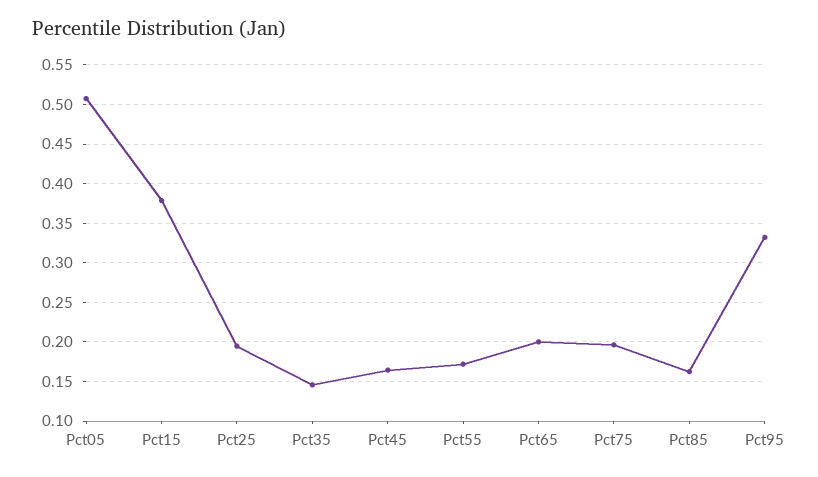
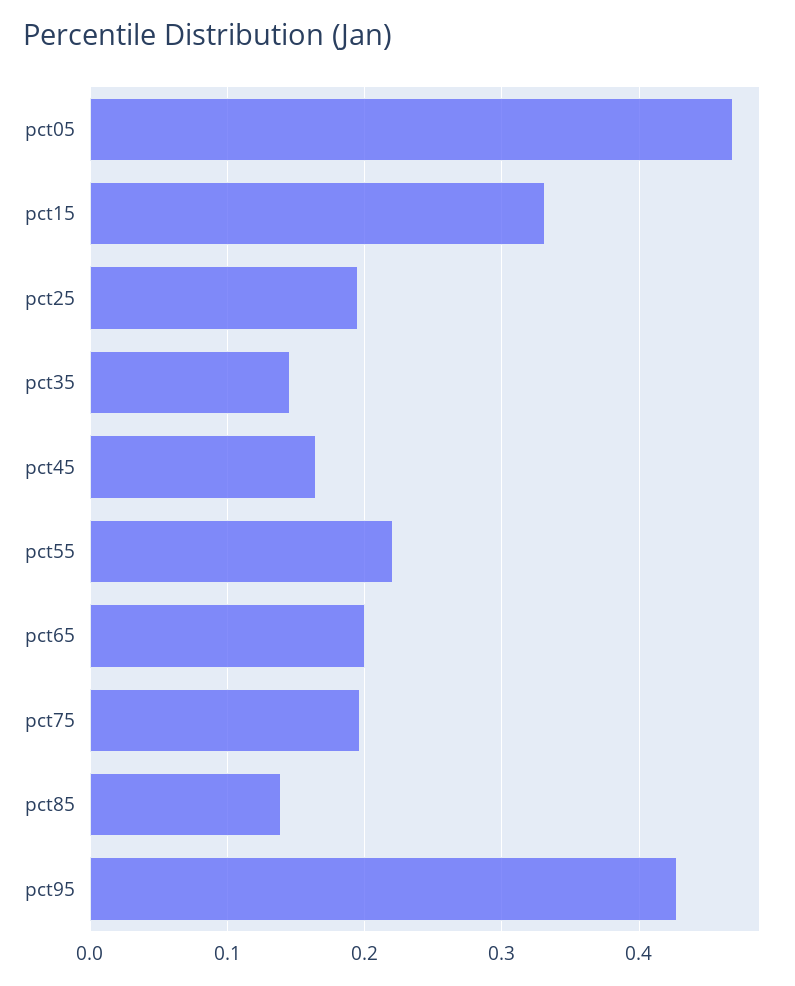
  {
-   "Pct05": 0.51,
+   "Pct05": 0.47,
-   "Pct15": 0.38,
+   "Pct15": 0.33,
    "Pct25": 0.19,
    "Pct35": 0.15,
    "Pct45": 0.16,
-   "Pct55": 0.17,
+   "Pct55": 0.22,
    "Pct65": 0.2,
    "Pct75": 0.2,
-   "Pct85": 0.16,
+   "Pct85": 0.14,
-   "Pct95": 0.33
+   "Pct95": 0.43
  }

